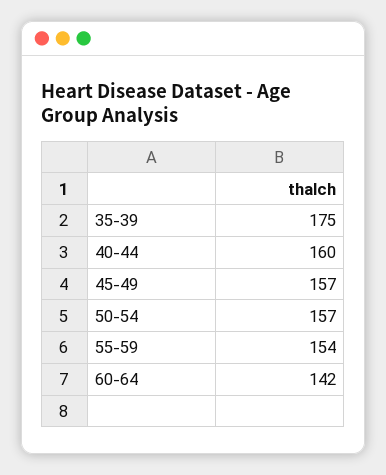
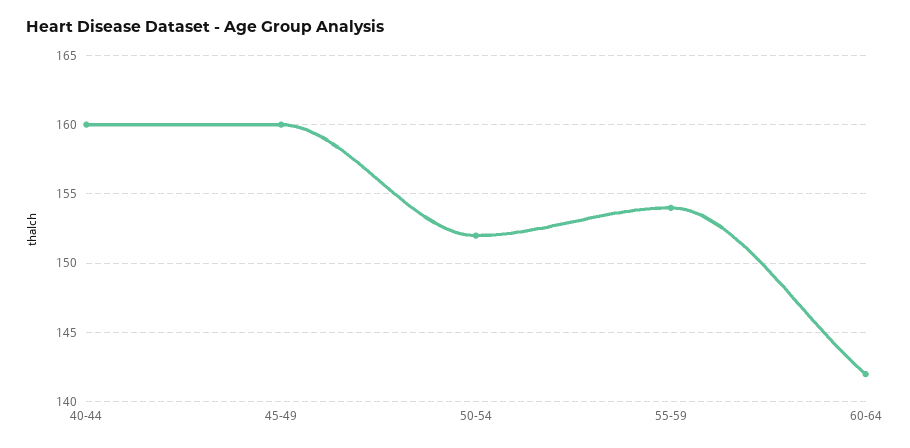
  {
-   "35-39": 175,
    "40-44": 160,
-   "45-49": 157,
+   "45-49": 160,
-   "50-54": 157,
+   "50-54": 152,
    "55-59": 154,
    "60-64": 142
  }

